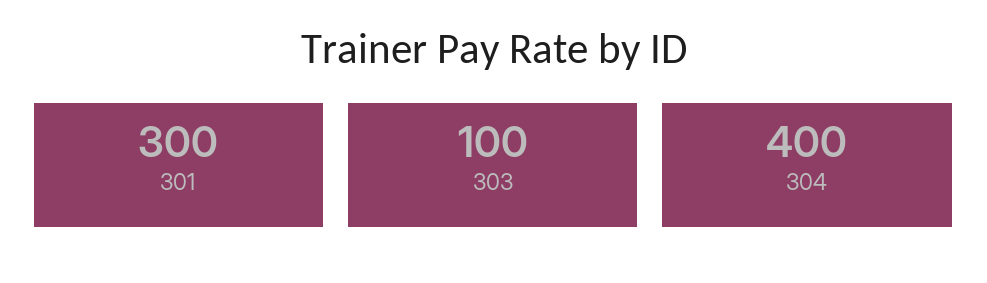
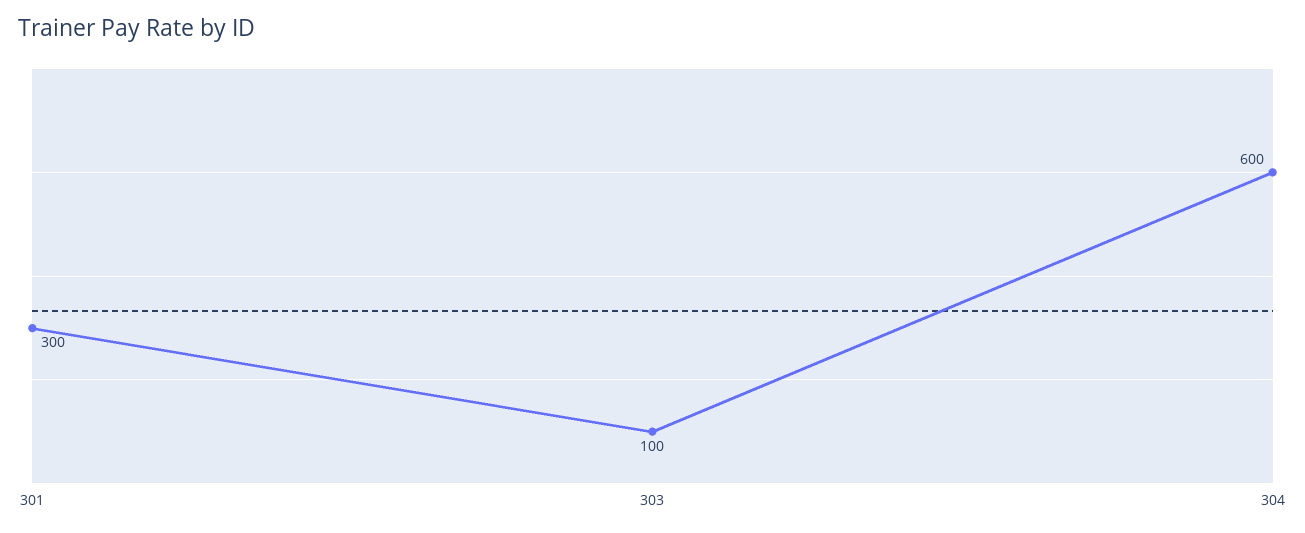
  {
    "301": 300,
    "303": 100,
-   "304": 400
+   "304": 600
  }

